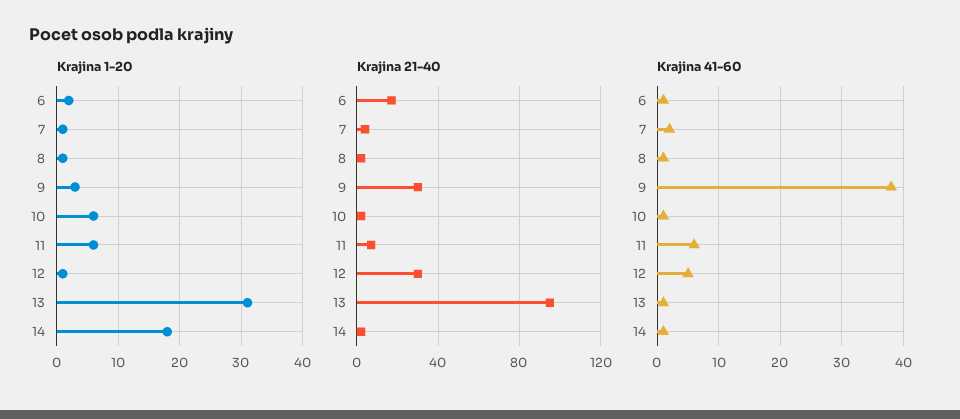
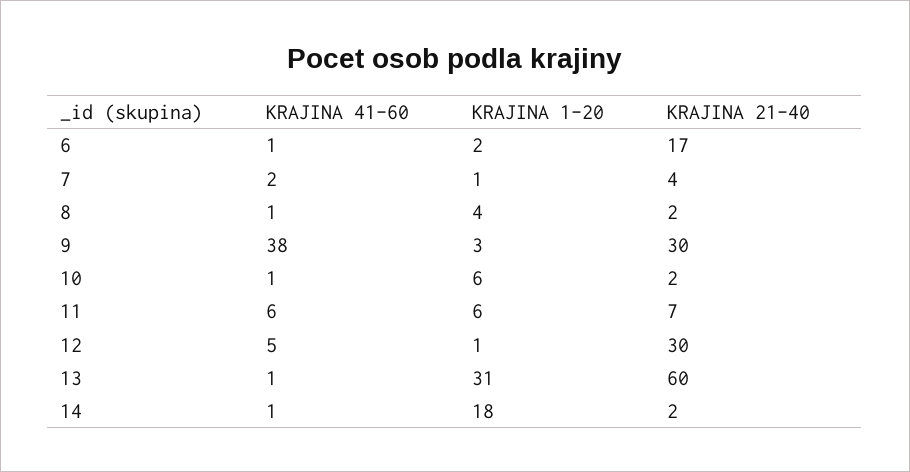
  {
    "Krajina 1-20": {
      "6": 2,
      "7": 1,
-     "8": 1,
+     "8": 4,
      "9": 3,
      "10": 6,
      "11": 6,
      "12": 1,
      "13": 31,
      "14": 18
    },
    "Krajina 21-40": {
      "6": 17,
      "7": 4,
      "8": 2,
      "9": 30,
      "10": 2,
      "11": 7,
      "12": 30,
-     "13": 95,
+     "13": 60,
      "14": 2
    },
    "Krajina 41-60": {
      "6": 1,
      "7": 2,
      "8": 1,
      "9": 38,
      "10": 1,
      "11": 6,
      "12": 5,
      "13": 1,
      "14": 1
    }
  }

